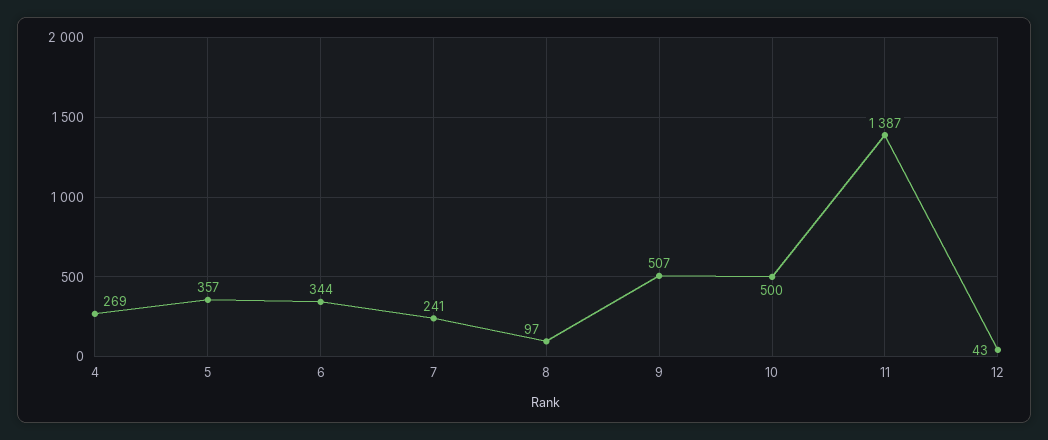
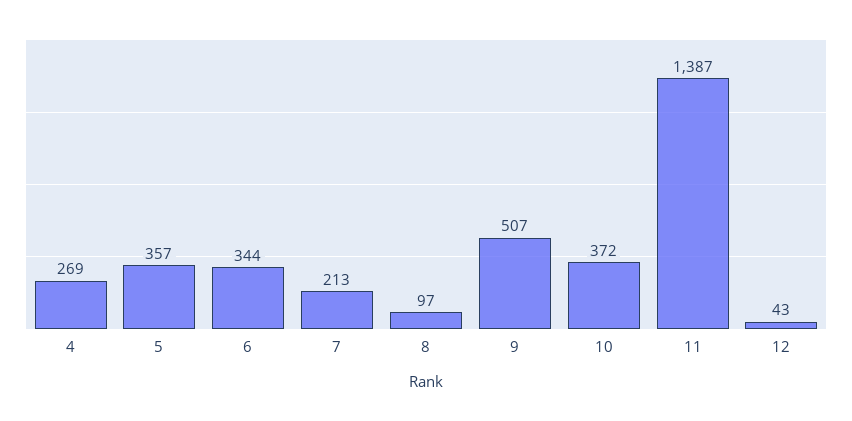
  {
    "4": 269,
    "5": 357,
    "6": 344,
-   "7": 241,
+   "7": 213,
    "8": 97,
    "9": 507,
-   "10": 500,
+   "10": 372,
    "11": 1387,
    "12": 43
  }

